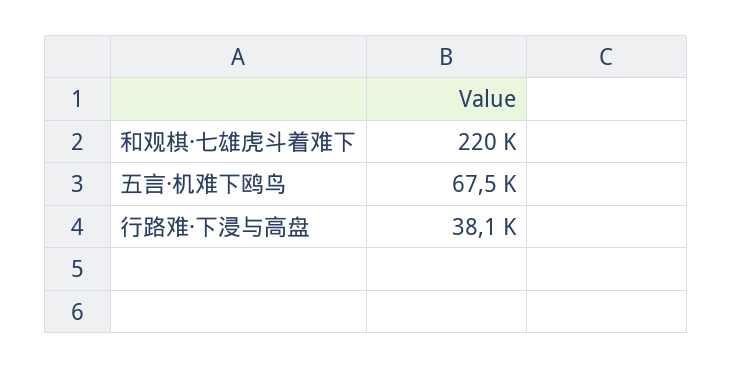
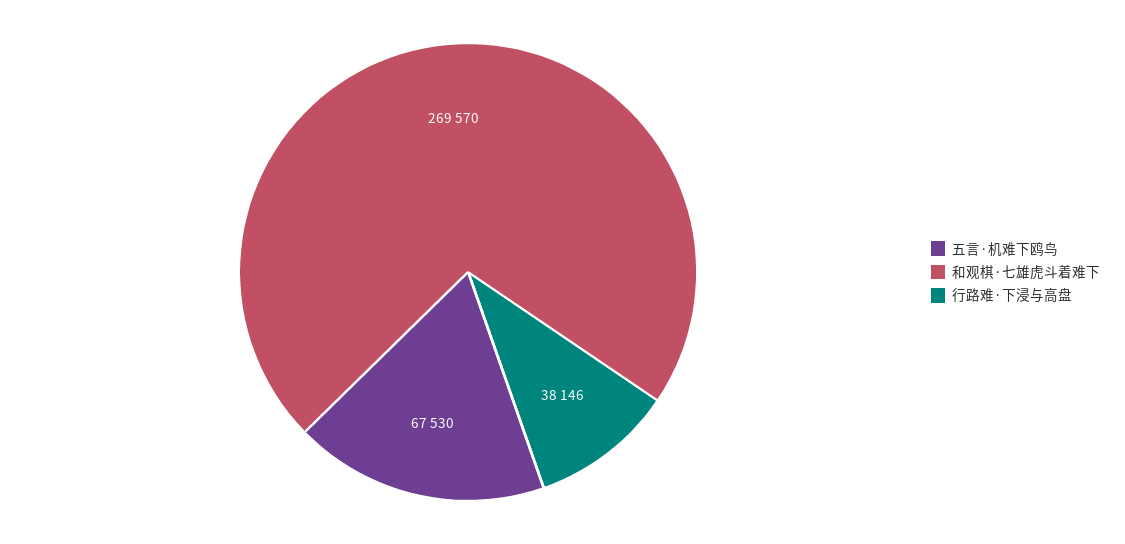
  {
-   "和观棋·七雄虎斗着难下": 220000,
+   "和观棋·七雄虎斗着难下": 269570,
    "五言·机难下鸥鸟": 67530,
    "行路难·下浸与高盘": 38146
  }

